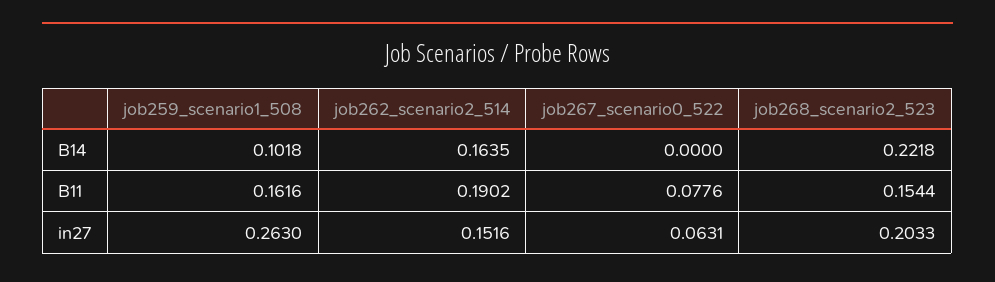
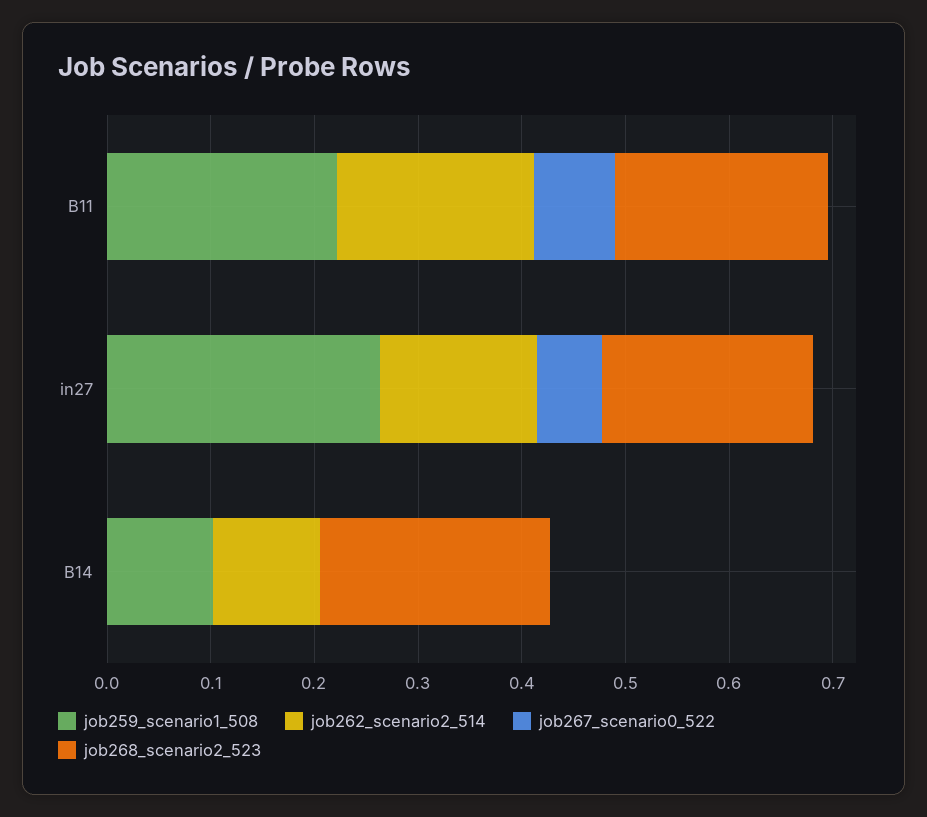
  {
    "job259_scenario1_508": {
      "B14": 0.1018,
-     "B11": 0.1616,
+     "B11": 0.22,
      "in27": 0.263
    },
    "job262_scenario2_514": {
-     "B14": 0.1635,
+     "B14": 0.1,
      "B11": 0.1902,
      "in27": 0.1516
    },
    "job267_scenario0_522": {
      "B14": 0,
      "B11": 0.0776,
      "in27": 0.0631
    },
    "job268_scenario2_523": {
      "B14": 0.2218,
-     "B11": 0.1544,
+     "B11": 0.2,
      "in27": 0.2033
    }
  }

